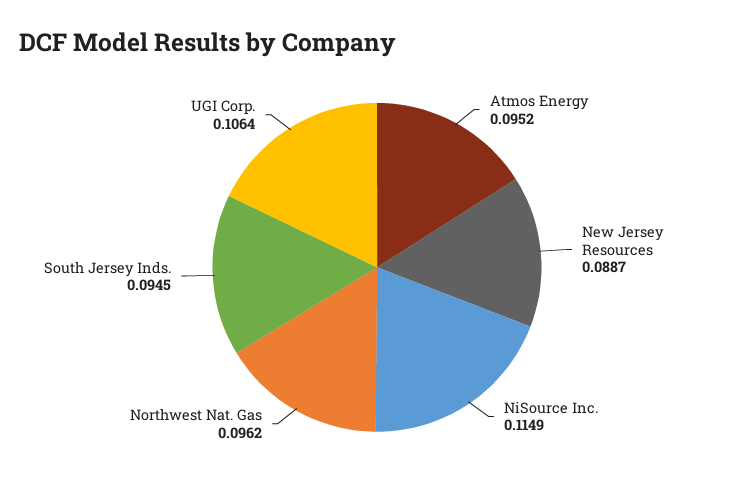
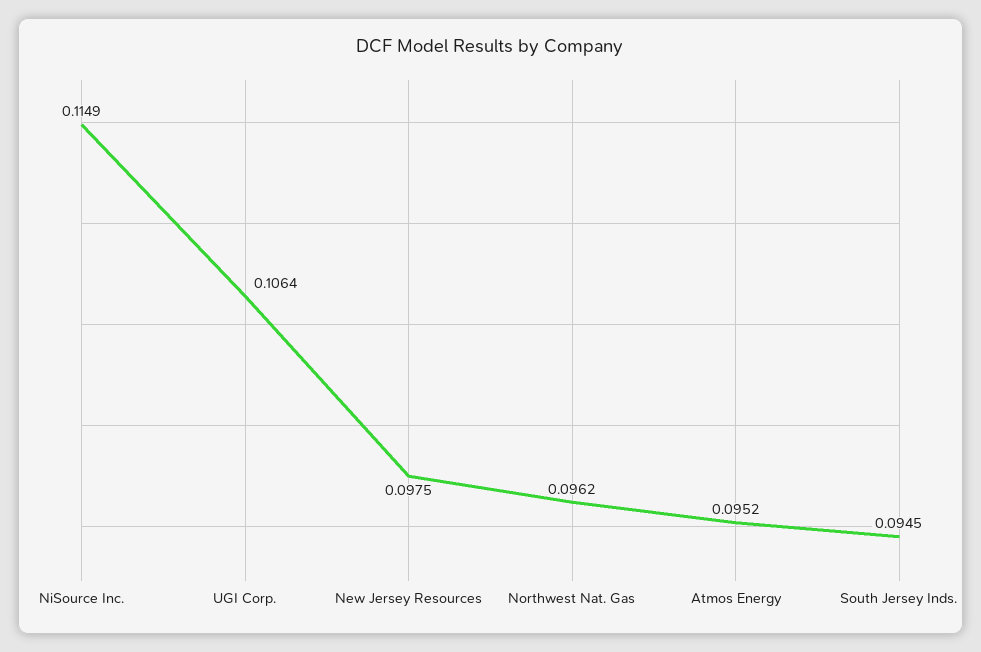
  {
    "Atmos Energy": 0.0952,
-   "New Jersey Resources": 0.0887,
+   "New Jersey Resources": 0.0975,
    "NiSource Inc.": 0.1149,
    "Northwest Nat. Gas": 0.0962,
    "South Jersey Inds.": 0.0945,
    "UGI Corp.": 0.1064
  }

